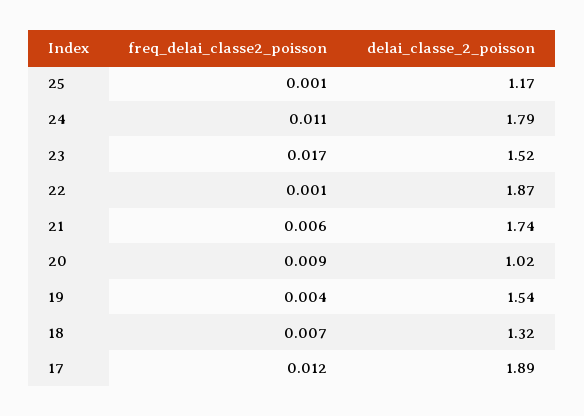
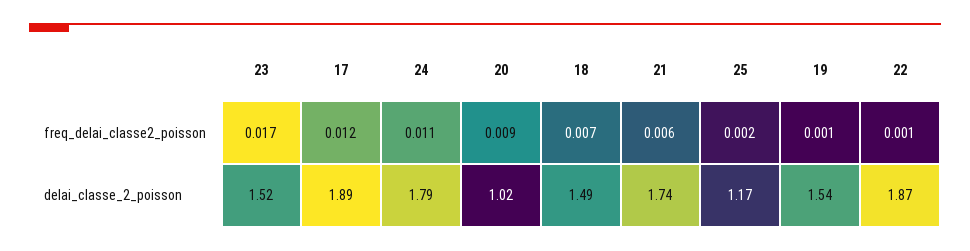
  {
    "freq_delai_classe2_poisson": {
-     "25": 0.001,
+     "25": 0.002,
      "24": 0.011,
      "23": 0.017,
      "22": 0.001,
      "21": 0.006,
      "20": 0.009,
-     "19": 0.004,
+     "19": 0.001,
      "18": 0.007,
      "17": 0.012
    },
    "delai_classe_2_poisson": {
      "25": 1.17,
      "24": 1.79,
      "23": 1.52,
      "22": 1.87,
      "21": 1.74,
      "20": 1.02,
      "19": 1.54,
-     "18": 1.32,
+     "18": 1.49,
      "17": 1.89
    }
  }

